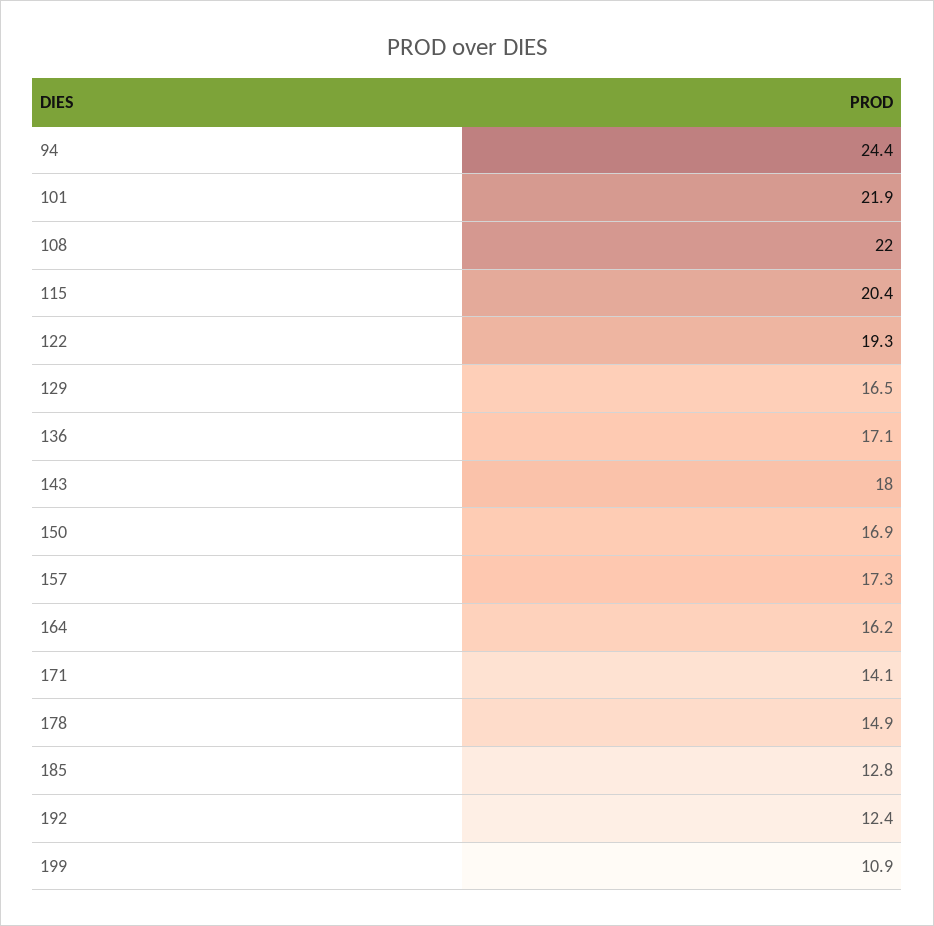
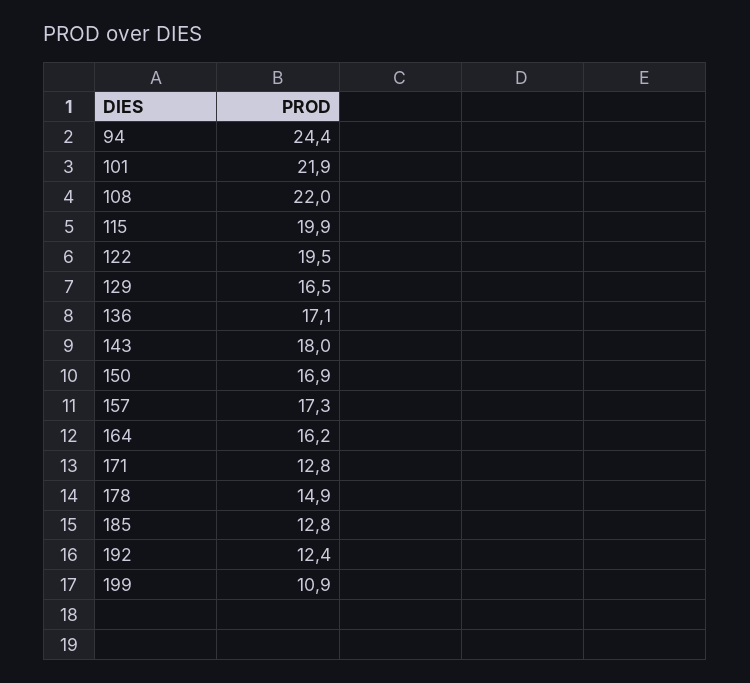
  {
    "94": 24.4,
    "101": 21.9,
    "108": 22,
-   "115": 20.4,
+   "115": 19.9,
-   "122": 19.3,
+   "122": 19.5,
    "129": 16.5,
    "136": 17.1,
    "143": 18,
    "150": 16.9,
    "157": 17.3,
    "164": 16.2,
-   "171": 14.1,
+   "171": 12.8,
    "178": 14.9,
    "185": 12.8,
    "192": 12.4,
    "199": 10.9
  }

